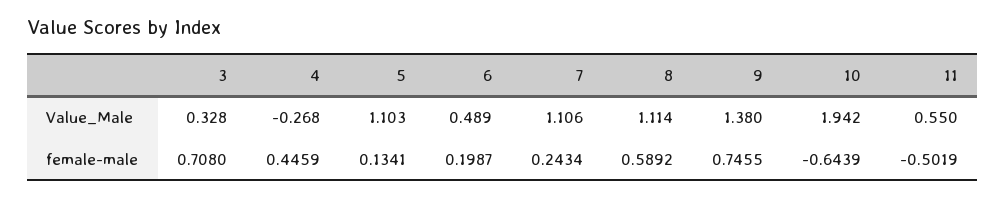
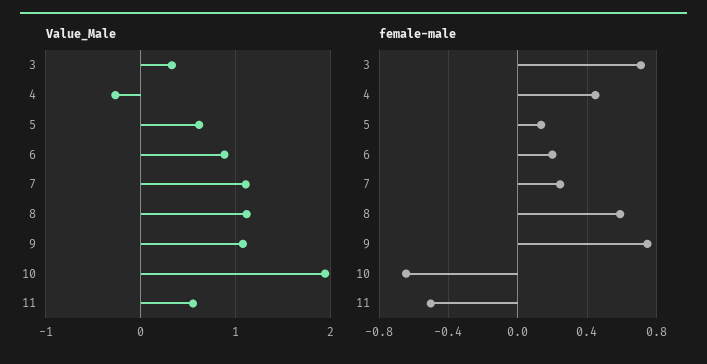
  {
    "Value_Male": {
      "3": 0.328,
      "4": -0.268,
-     "5": 1.103,
+     "5": 0.6,
-     "6": 0.489,
+     "6": 0.9,
      "7": 1.106,
      "8": 1.114,
-     "9": 1.38,
+     "9": 1.1,
      "10": 1.942,
      "11": 0.55
    },
    "female-male": {
      "3": 0.708,
      "4": 0.4459,
      "5": 0.1341,
      "6": 0.1987,
      "7": 0.2434,
      "8": 0.5892,
      "9": 0.7455,
      "10": -0.6439,
      "11": -0.5019
    }
  }

